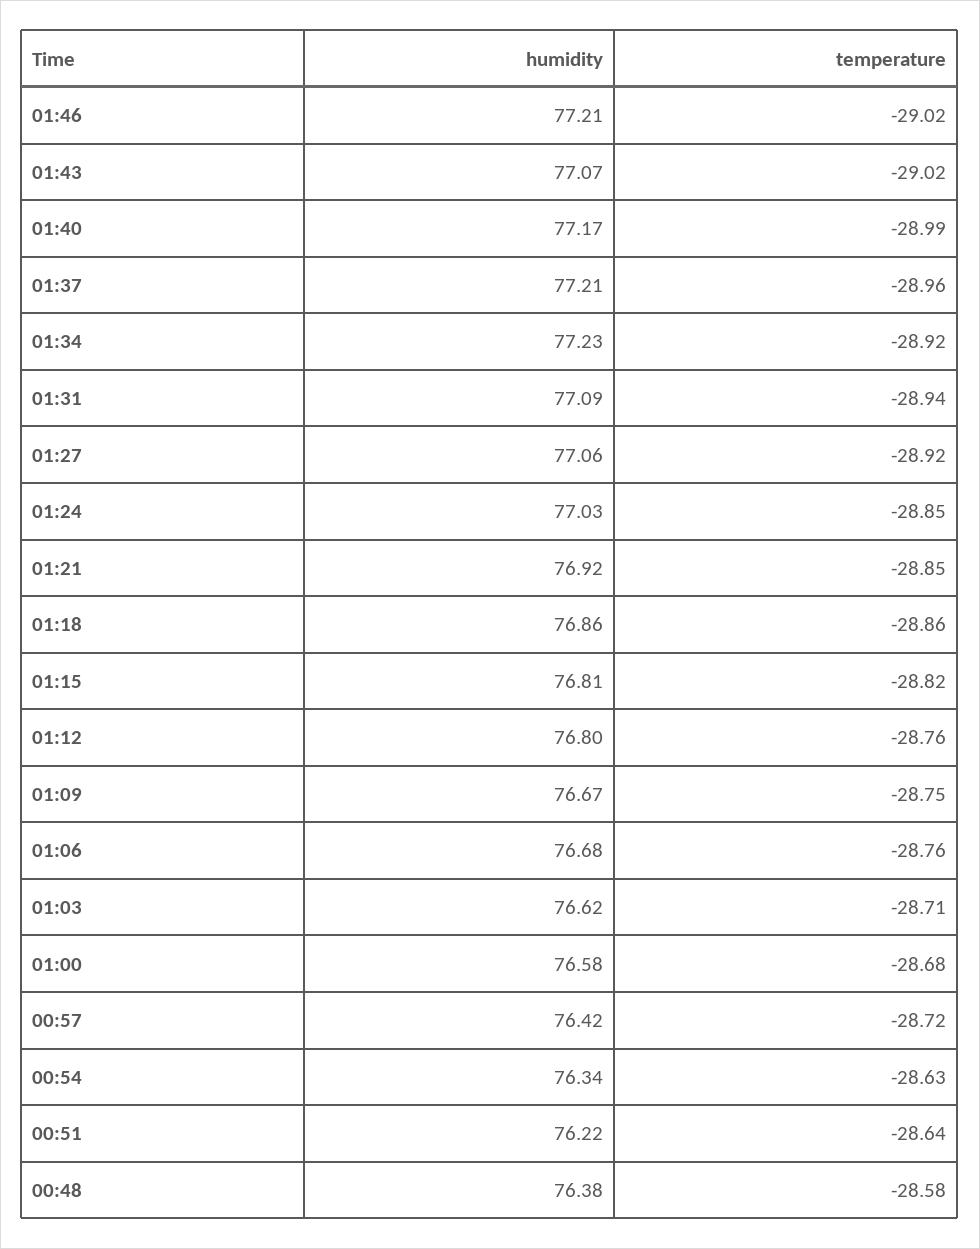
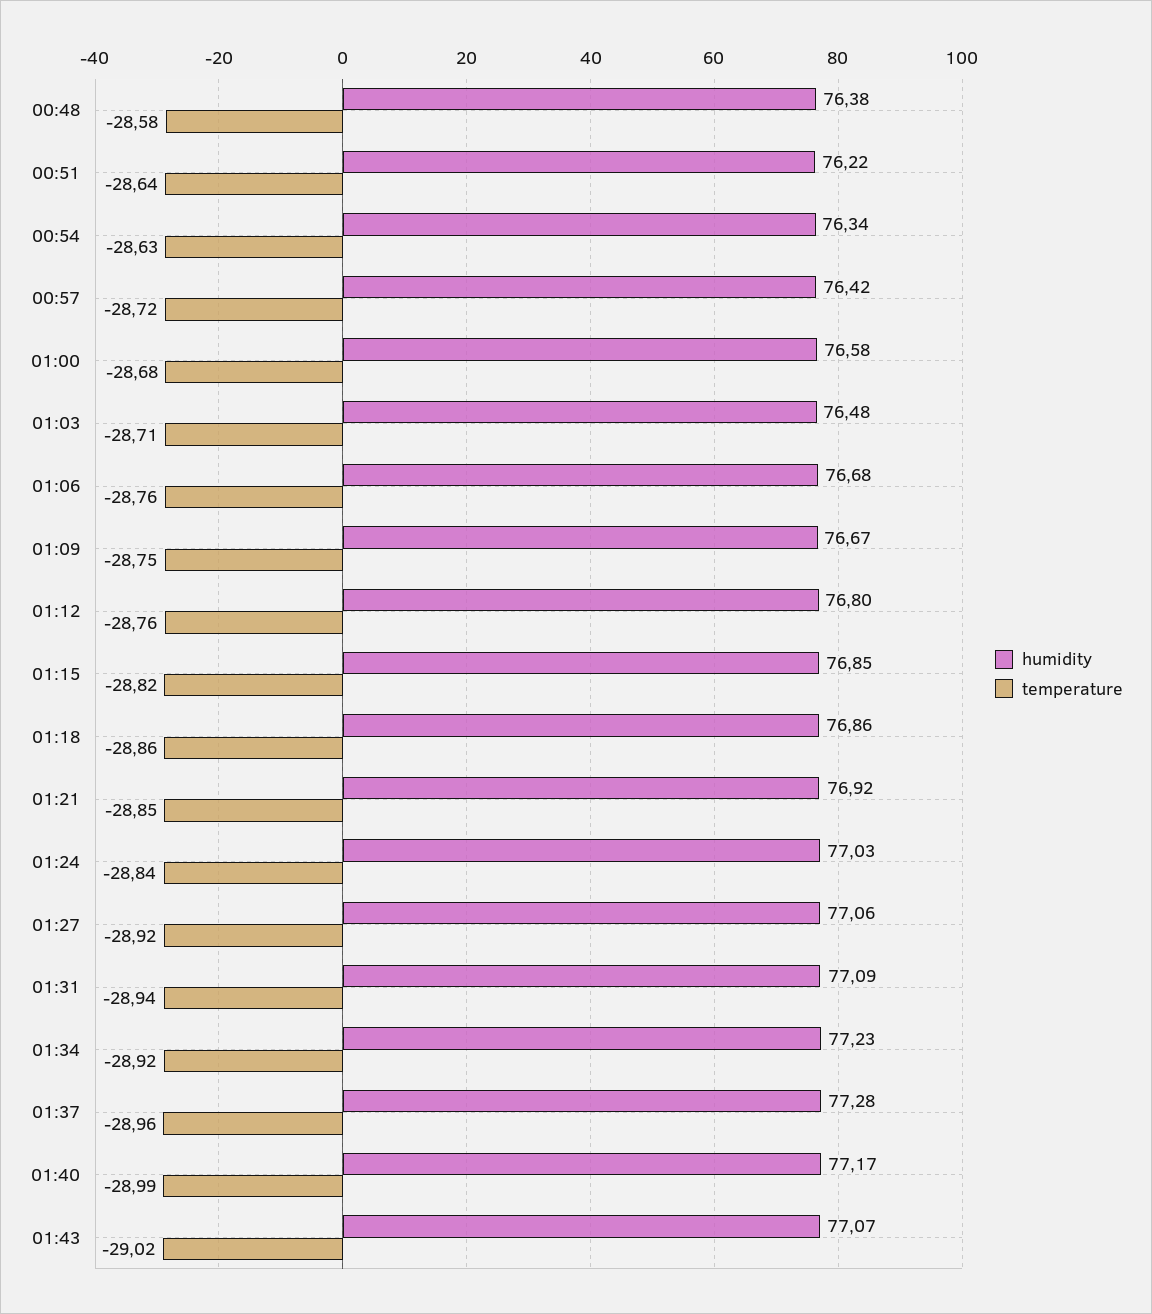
  {
    "humidity": {
-     "01:46": 77.21,
      "01:43": 77.07,
      "01:40": 77.17,
-     "01:37": 77.21,
+     "01:37": 77.28,
      "01:34": 77.23,
      "01:31": 77.09,
      "01:27": 77.06,
      "01:24": 77.03,
      "01:21": 76.92,
      "01:18": 76.86,
-     "01:15": 76.81,
+     "01:15": 76.85,
      "01:12": 76.8,
      "01:09": 76.67,
      "01:06": 76.68,
-     "01:03": 76.62,
+     "01:03": 76.48,
      "01:00": 76.58,
      "00:57": 76.42,
      "00:54": 76.34,
      "00:51": 76.22,
      "00:48": 76.38
    },
    "temperature": {
-     "01:46": -29.02,
      "01:43": -29.02,
      "01:40": -28.99,
      "01:37": -28.96,
      "01:34": -28.92,
      "01:31": -28.94,
      "01:27": -28.92,
-     "01:24": -28.85,
+     "01:24": -28.84,
      "01:21": -28.85,
      "01:18": -28.86,
      "01:15": -28.82,
      "01:12": -28.76,
      "01:09": -28.75,
      "01:06": -28.76,
      "01:03": -28.71,
      "01:00": -28.68,
      "00:57": -28.72,
      "00:54": -28.63,
      "00:51": -28.64,
      "00:48": -28.58
    }
  }

